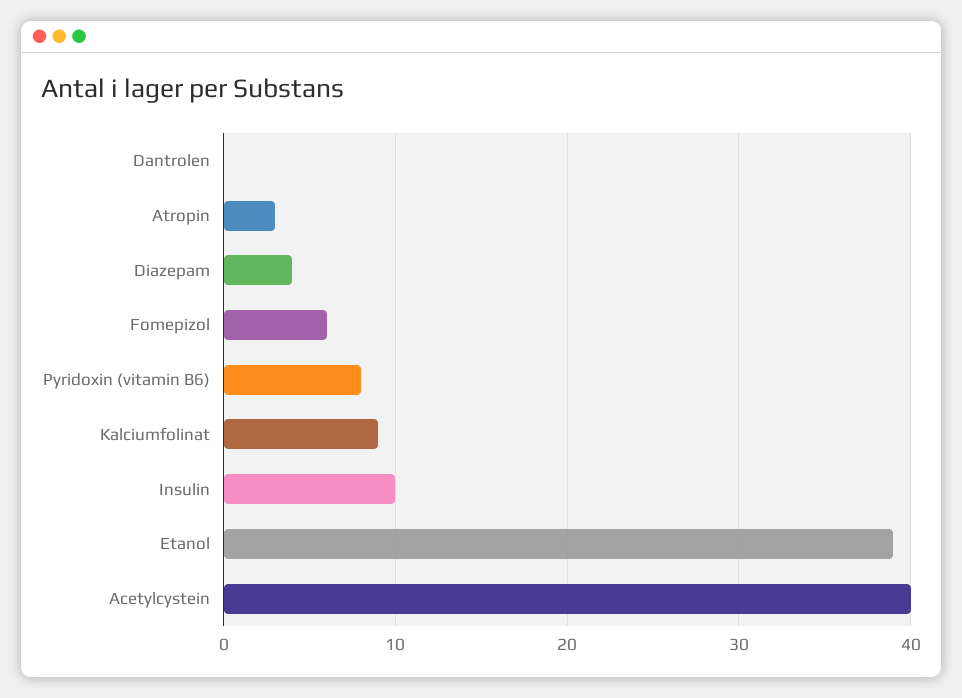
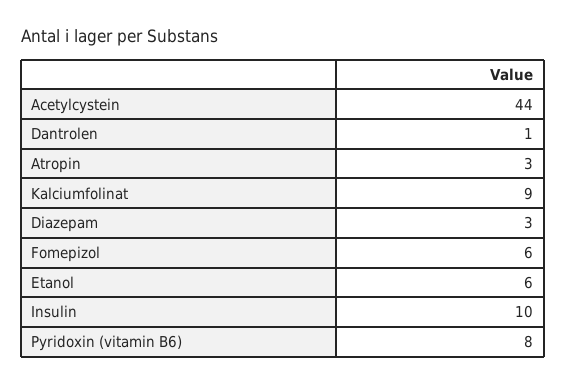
  {
-   "Dantrolen": 0,
+   "Dantrolen": 1,
    "Atropin": 3,
-   "Diazepam": 4,
+   "Diazepam": 3,
    "Fomepizol": 6,
    "Pyridoxin (vitamin B6)": 8,
    "Kalciumfolinat": 9,
    "Insulin": 10,
-   "Etanol": 39,
+   "Etanol": 6,
-   "Acetylcystein": 40
+   "Acetylcystein": 44
  }

